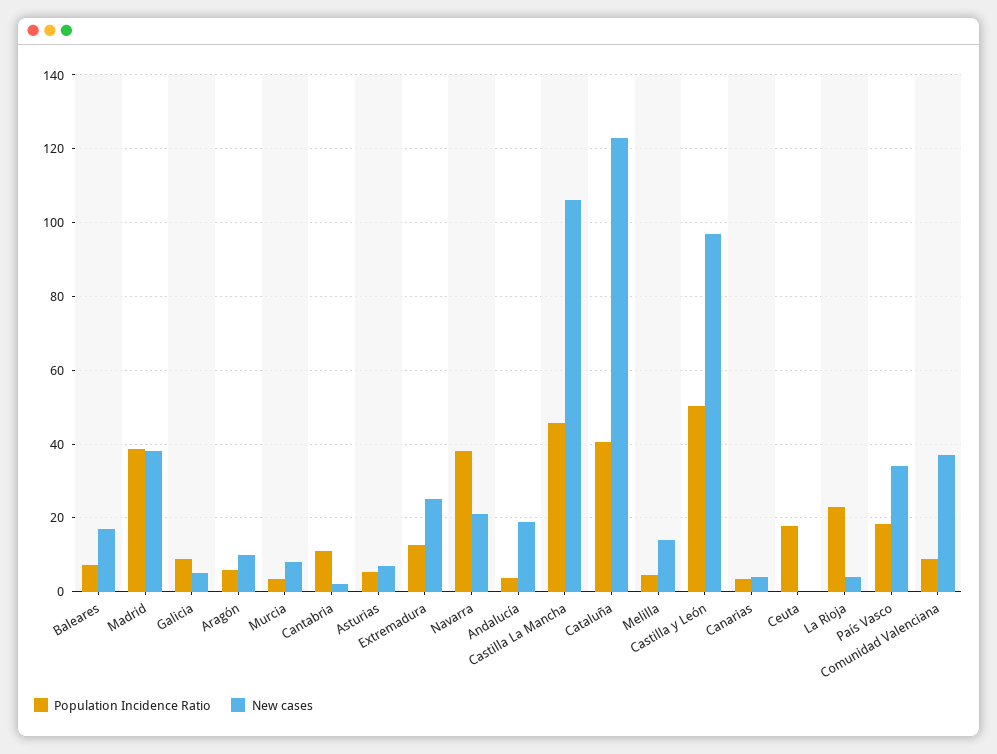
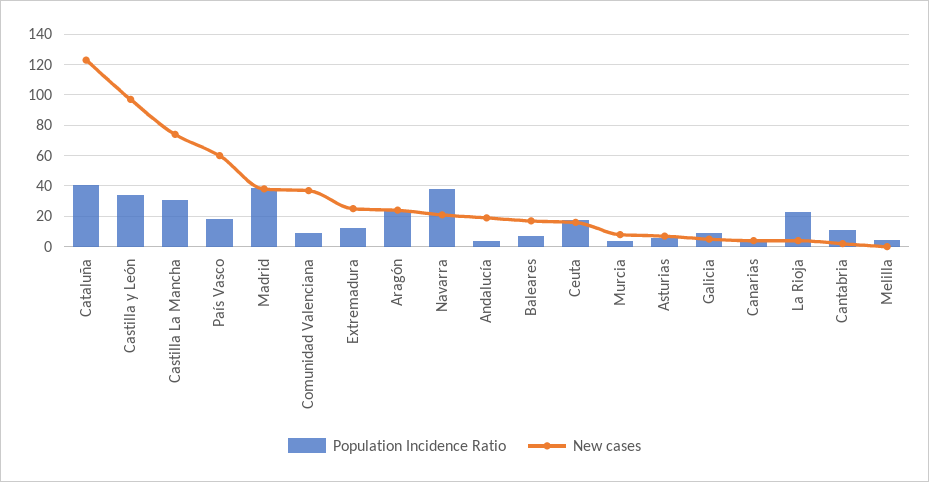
  {
    "Population Incidence Ratio": {
      "Baleares": 8,
      "Madrid": 38,
      "Galicia": 8,
-     "Aragón": 6,
+     "Aragón": 25,
      "Murcia": 4,
      "Cantabria": 12,
      "Asturias": 6,
      "Extremadura": 12,
      "Navarra": 38,
      "Andalucía": 4,
-     "Castilla La Mancha": 46,
+     "Castilla La Mancha": 30,
      "Cataluña": 40,
      "Melilla": 4,
-     "Castilla y León": 50,
+     "Castilla y León": 35,
      "Canarias": 4,
      "Ceuta": 18,
      "La Rioja": 24,
      "País Vasco": 18,
      "Comunidad Valenciana": 8
    },
    "New cases": {
      "Baleares": 18,
      "Madrid": 38,
      "Galicia": 6,
-     "Aragón": 10,
+     "Aragón": 25,
      "Murcia": 8,
      "Cantabria": 2,
      "Asturias": 8,
      "Extremadura": 26,
      "Navarra": 22,
      "Andalucía": 20,
-     "Castilla La Mancha": 106,
+     "Castilla La Mancha": 75,
      "Cataluña": 124,
-     "Melilla": 14,
+     "Melilla": 0,
      "Castilla y León": 98,
      "Canarias": 4,
-     "Ceuta": 0,
+     "Ceuta": 15,
      "La Rioja": 4,
-     "País Vasco": 34,
+     "País Vasco": 60,
      "Comunidad Valenciana": 38
    }
  }

